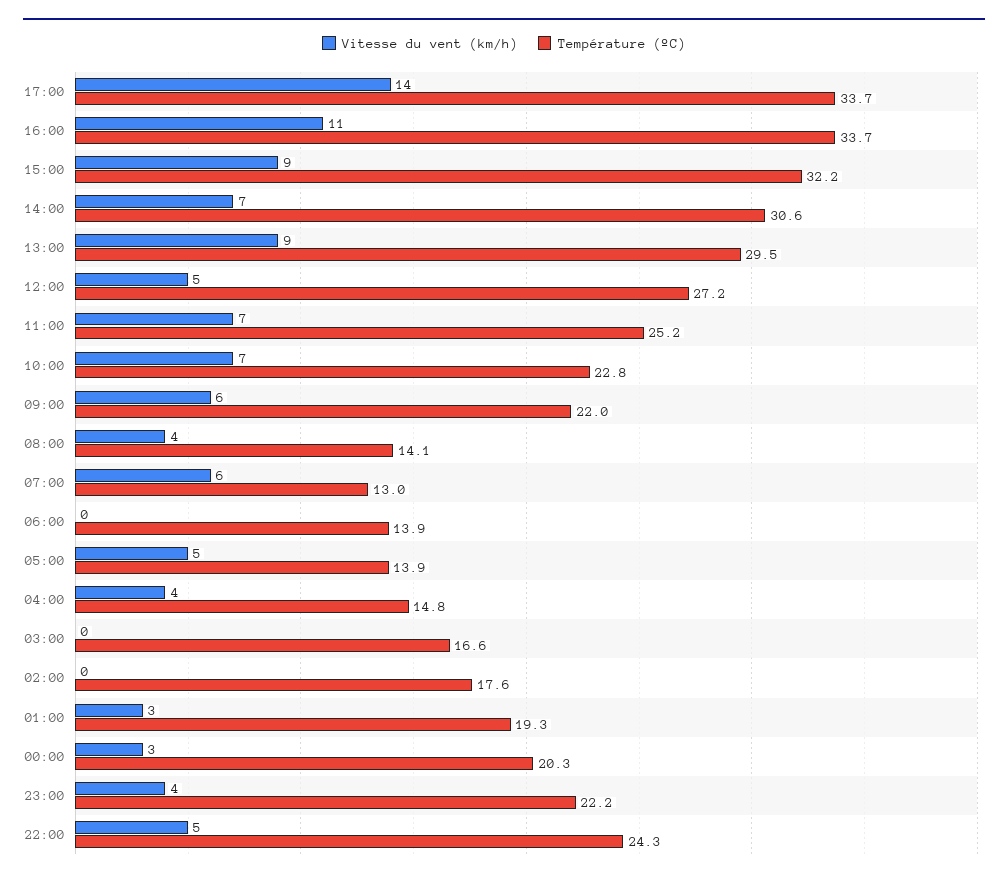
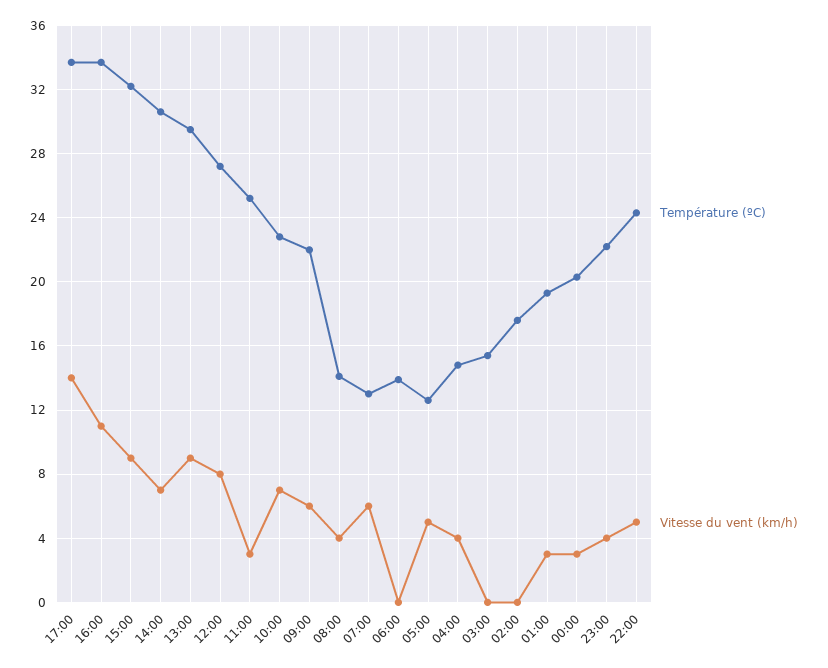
  {
    "Vitesse du vent (km/h)": {
      "17:00": 14,
      "16:00": 11,
      "15:00": 9,
      "14:00": 7,
      "13:00": 9,
-     "12:00": 5,
+     "12:00": 8,
-     "11:00": 7,
+     "11:00": 3,
      "10:00": 7,
      "09:00": 6,
      "08:00": 4,
      "07:00": 6,
      "06:00": 0,
      "05:00": 5,
      "04:00": 4,
      "03:00": 0,
      "02:00": 0,
      "01:00": 3,
      "00:00": 3,
      "23:00": 4,
      "22:00": 5
    },
    "Température (ºC)": {
      "17:00": 33.7,
      "16:00": 33.7,
      "15:00": 32.2,
      "14:00": 30.6,
      "13:00": 29.5,
      "12:00": 27.2,
      "11:00": 25.2,
      "10:00": 22.8,
      "09:00": 22,
      "08:00": 14.1,
      "07:00": 13,
      "06:00": 13.9,
-     "05:00": 13.9,
+     "05:00": 12.5,
      "04:00": 14.8,
-     "03:00": 16.6,
+     "03:00": 15.5,
      "02:00": 17.6,
      "01:00": 19.3,
      "00:00": 20.3,
      "23:00": 22.2,
      "22:00": 24.3
    }
  }

